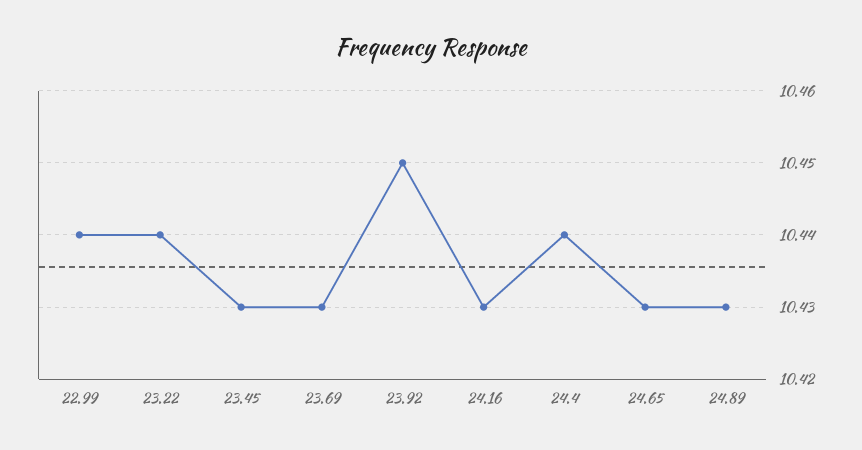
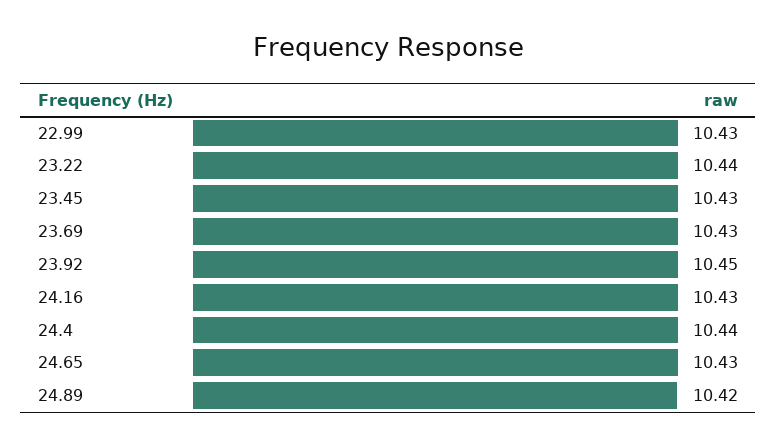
  {
-   "22.99": 10.44,
+   "22.99": 10.43,
    "23.22": 10.44,
    "23.45": 10.43,
    "23.69": 10.43,
    "23.92": 10.45,
    "24.16": 10.43,
    "24.4": 10.44,
    "24.65": 10.43,
-   "24.89": 10.43
+   "24.89": 10.42
  }

